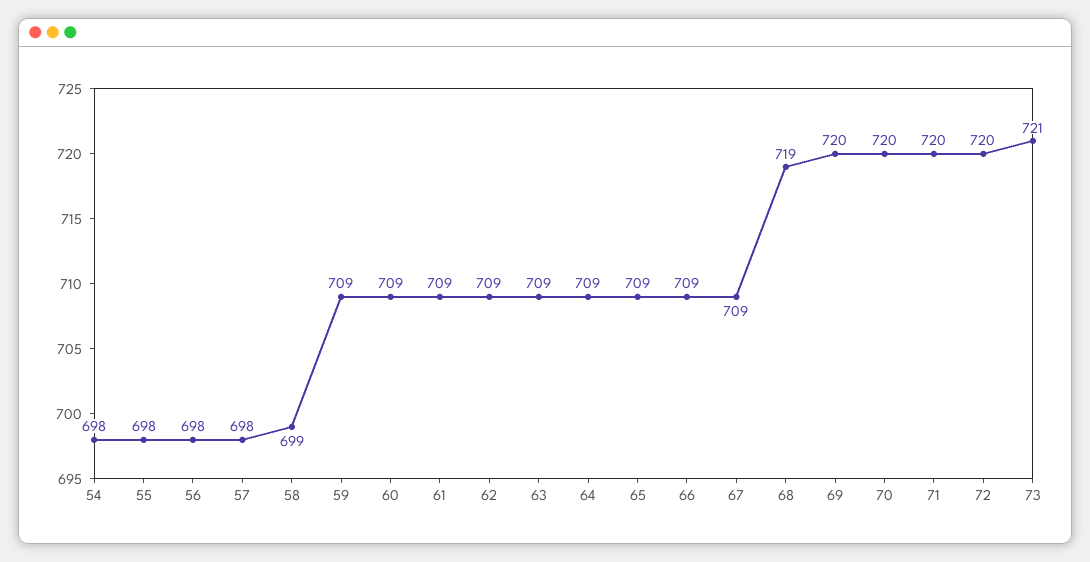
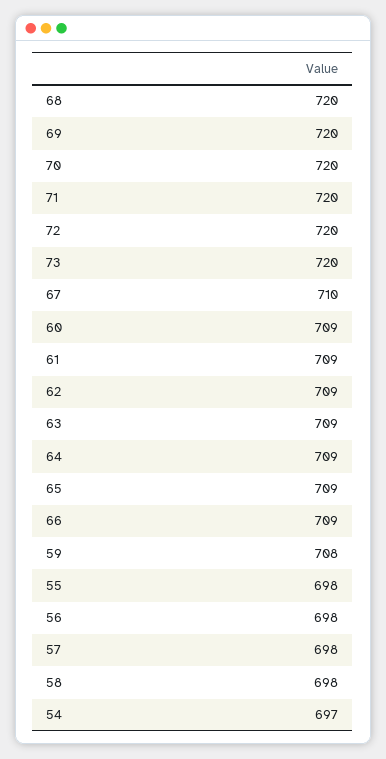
  {
-   "54": 698,
+   "54": 697,
    "55": 698,
    "56": 698,
    "57": 698,
-   "58": 699,
+   "58": 698,
-   "59": 709,
+   "59": 708,
    "60": 709,
    "61": 709,
    "62": 709,
    "63": 709,
    "64": 709,
    "65": 709,
    "66": 709,
-   "67": 709,
+   "67": 710,
-   "68": 719,
+   "68": 720,
    "69": 720,
    "70": 720,
    "71": 720,
    "72": 720,
-   "73": 721
+   "73": 720
  }

